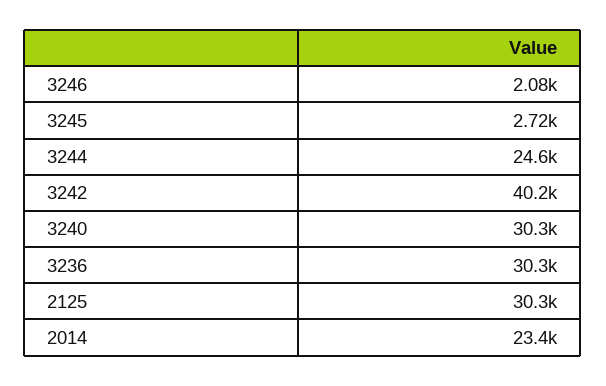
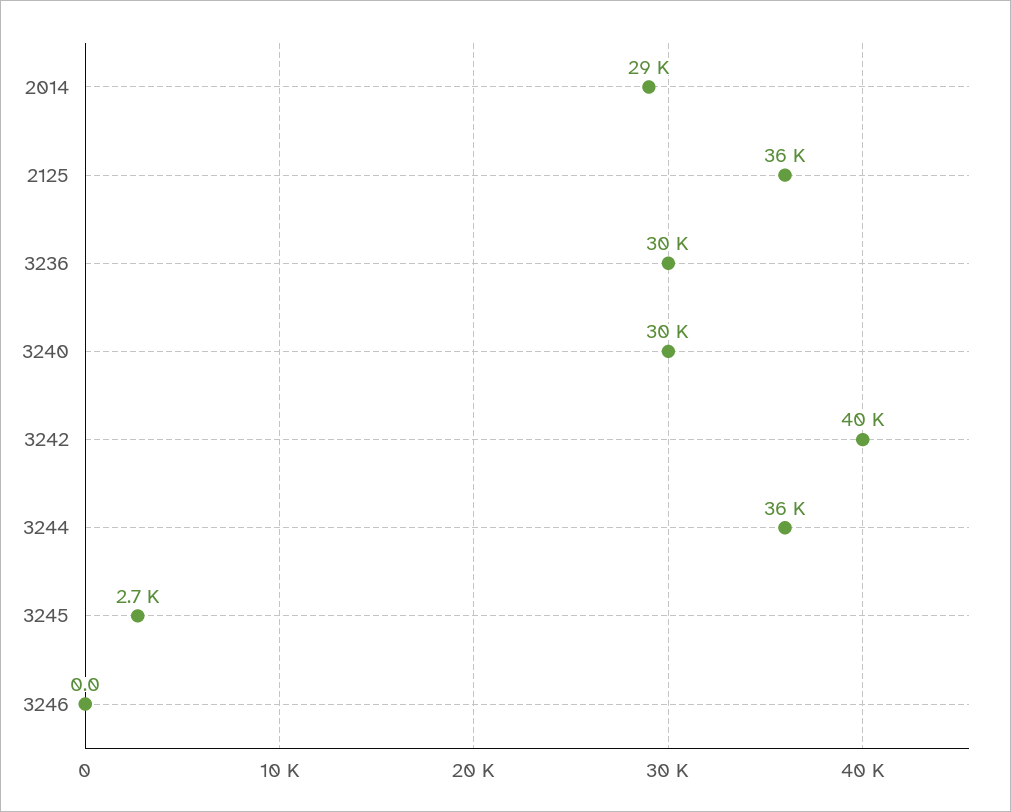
  {
-   "3246": 2080,
+   "3246": 0,
    "3245": 2720,
-   "3244": 24600,
+   "3244": 36000,
    "3242": 40200,
    "3240": 30300,
    "3236": 30300,
-   "2125": 30300,
+   "2125": 36000,
-   "2014": 23400
+   "2014": 29000
  }

